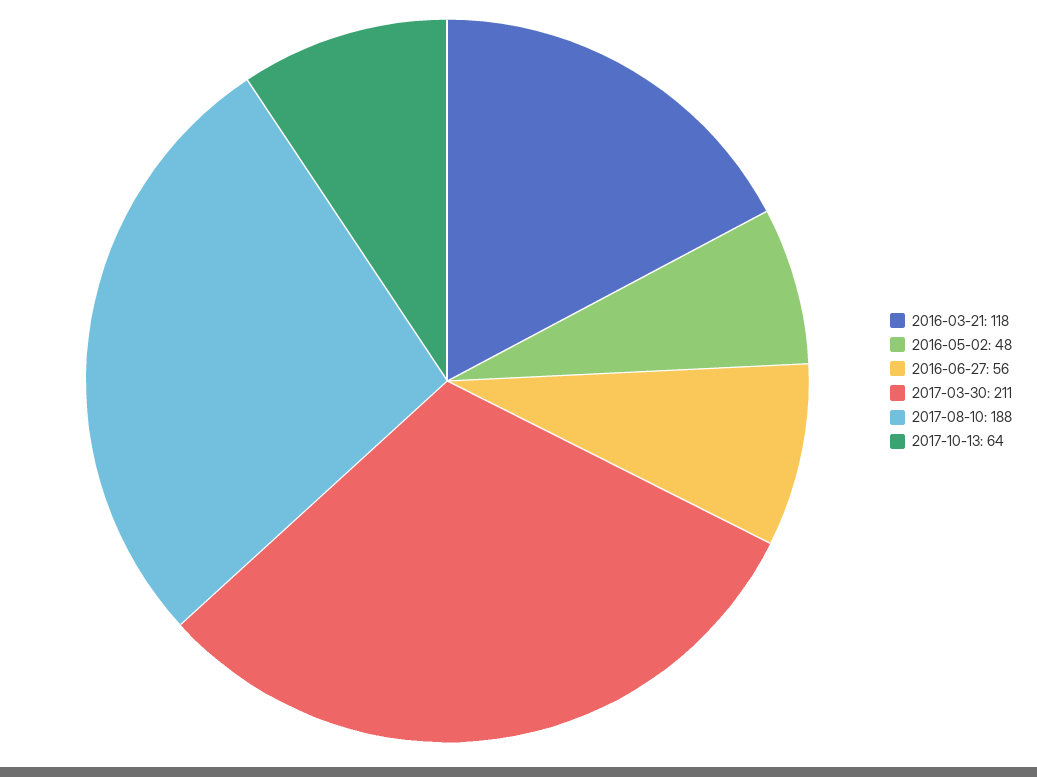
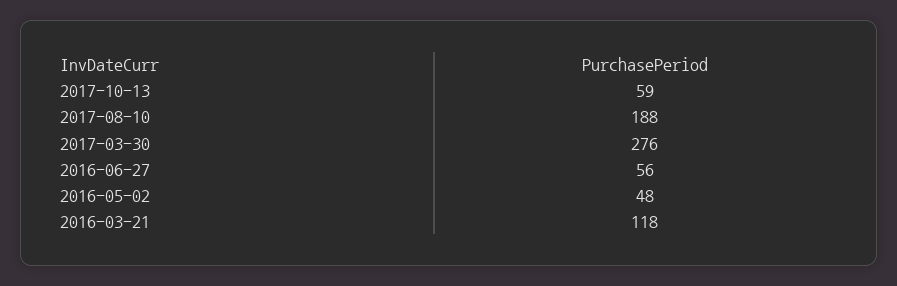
  {
    "2016-03-21": 118,
    "2016-05-02": 48,
    "2016-06-27": 56,
-   "2017-03-30": 211,
+   "2017-03-30": 276,
    "2017-08-10": 188,
-   "2017-10-13": 64
+   "2017-10-13": 59
  }

